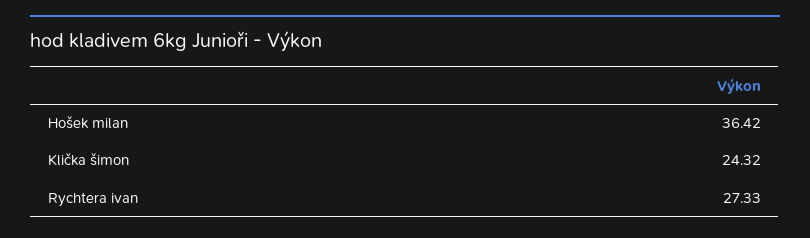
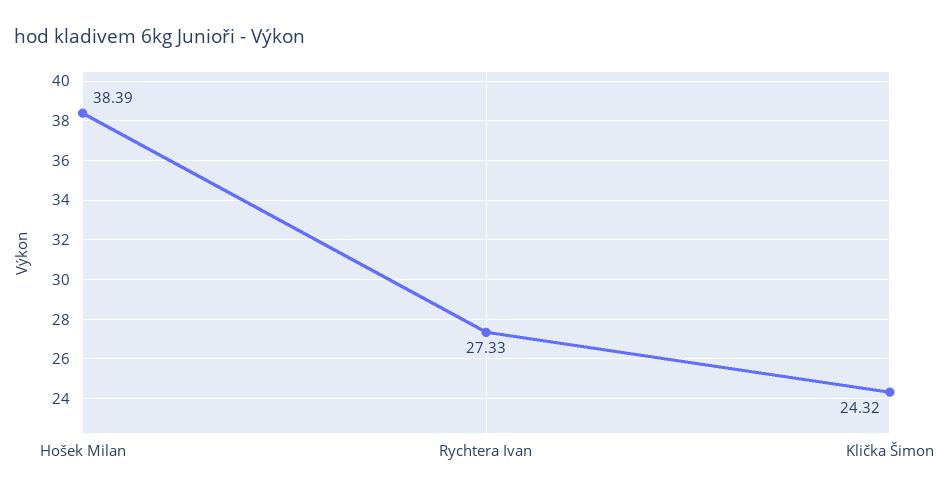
  {
-   "Hošek milan": 36.42,
+   "Hošek milan": 38.39,
    "Klička šimon": 24.32,
    "Rychtera ivan": 27.33
  }

